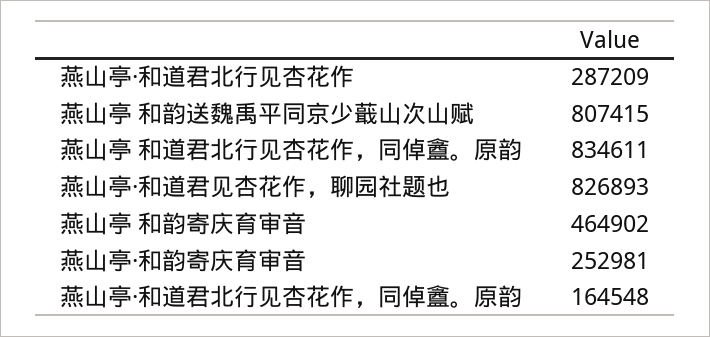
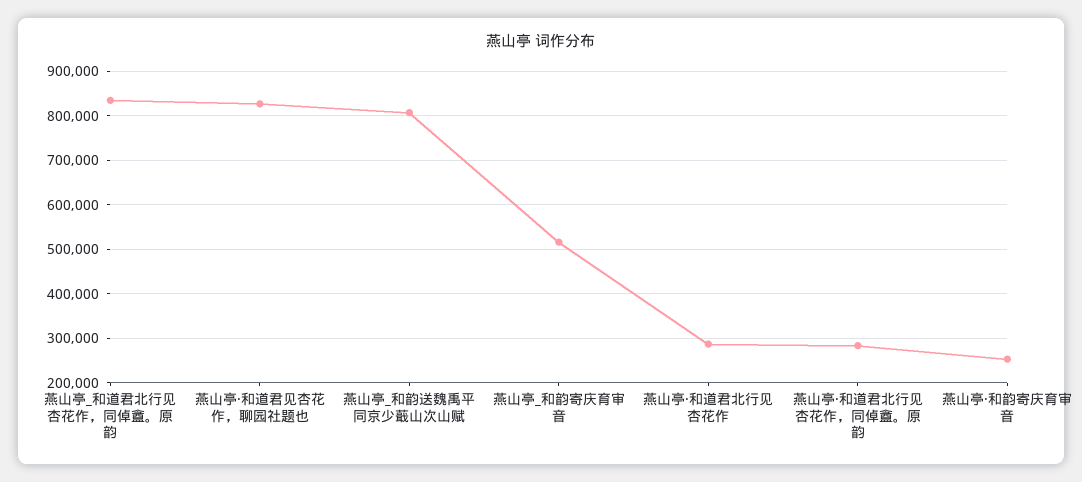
  {
    "燕山亭·和道君北行见杏花作": 287209,
    "燕山亭 和韵送魏禹平同京少蕺山次山赋": 807415,
    "燕山亭 和道君北行见杏花作，同倬盦。原韵": 834611,
    "燕山亭·和道君见杏花作，聊园社题也": 826893,
-   "燕山亭 和韵寄庆育审音": 464902,
+   "燕山亭 和韵寄庆育审音": 520000,
    "燕山亭·和韵寄庆育审音": 252981,
-   "燕山亭·和道君北行见杏花作，同倬盦。原韵": 164548
+   "燕山亭·和道君北行见杏花作，同倬盦。原韵": 280000
  }

